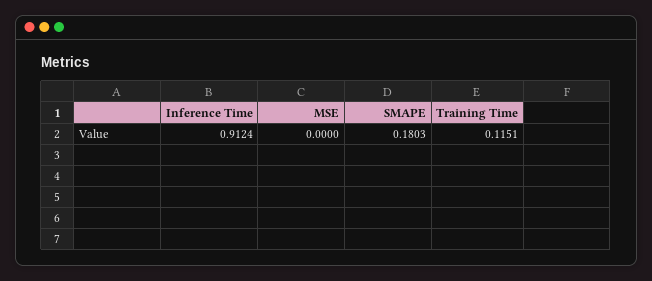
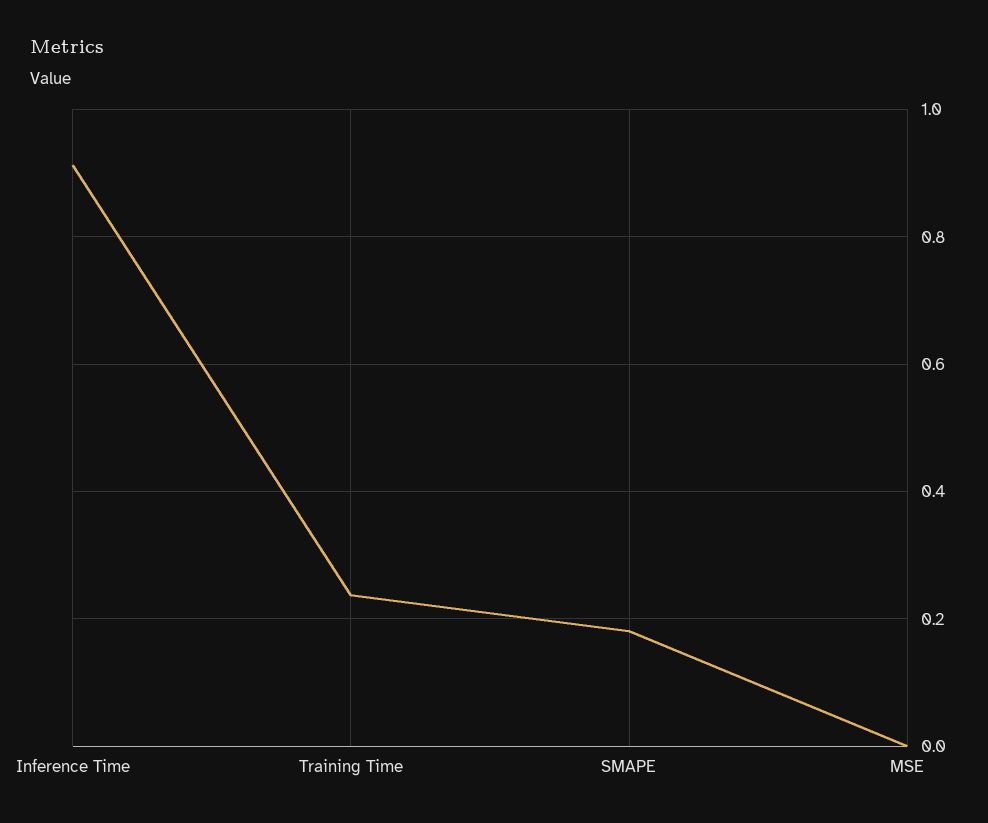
  {
    "Inference Time": 0.9124,
    "MSE": 0,
    "SMAPE": 0.1803,
-   "Training Time": 0.1151
+   "Training Time": 0.24
  }

